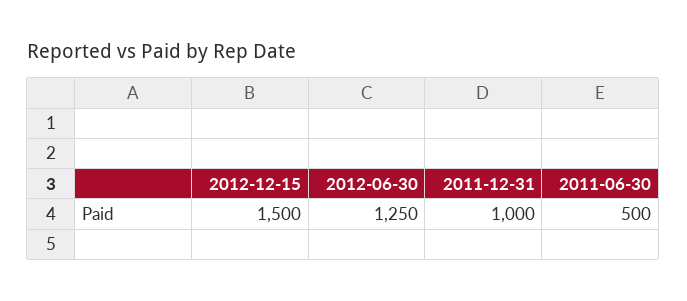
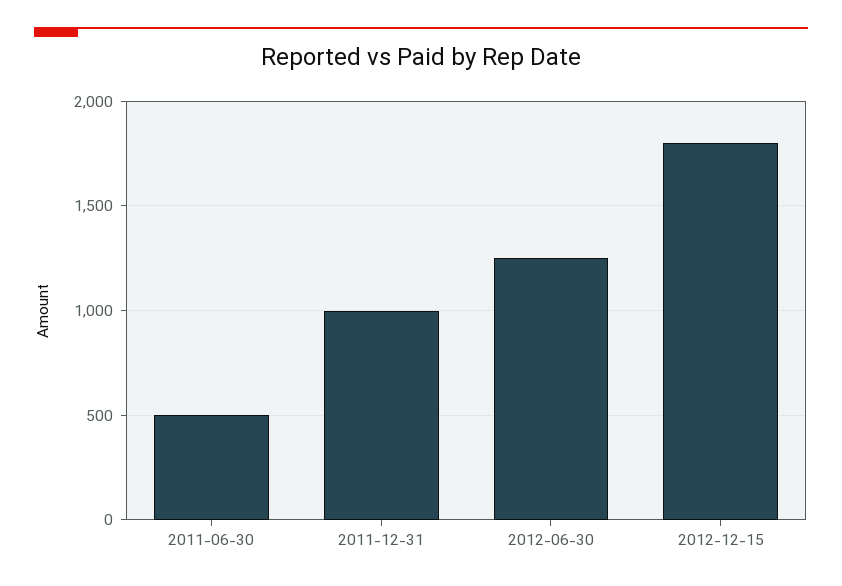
  {
-   "2012-12-15": 1500,
+   "2012-12-15": 1800,
    "2012-06-30": 1250,
    "2011-12-31": 1000,
    "2011-06-30": 500
  }

